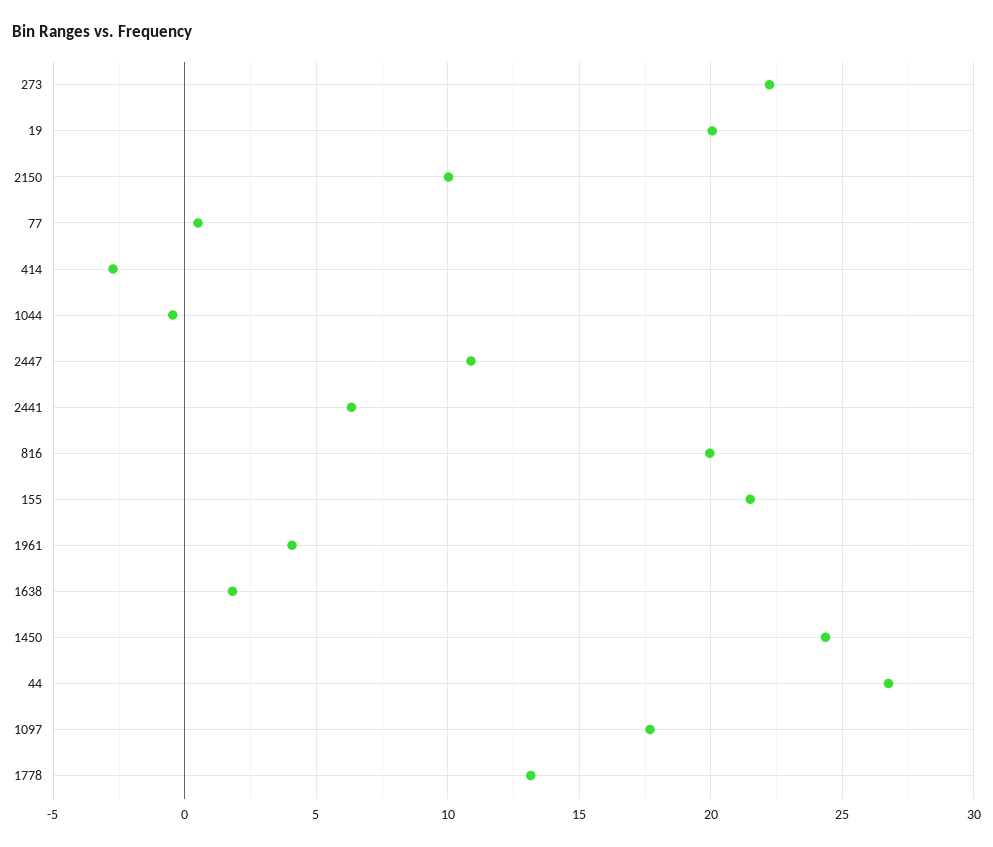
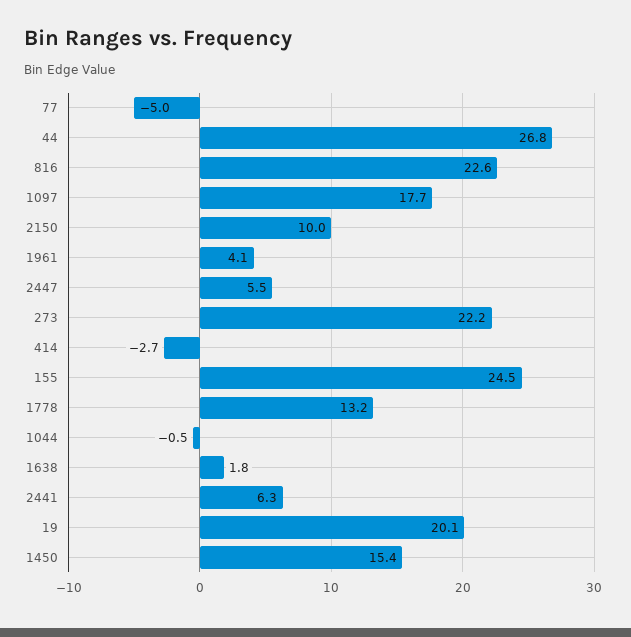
  {
    "273": 22.2,
    "19": 20.1,
    "2150": 10,
-   "77": 0.5,
+   "77": -5,
    "414": -2.7,
    "1044": -0.5,
-   "2447": 11,
+   "2447": 5.5,
    "2441": 6.3,
-   "816": 20,
+   "816": 22.6,
-   "155": 21.5,
+   "155": 24.5,
    "1961": 4.1,
    "1638": 1.8,
-   "1450": 24.5,
+   "1450": 15.4,
    "44": 26.8,
    "1097": 17.7,
    "1778": 13.2
  }

